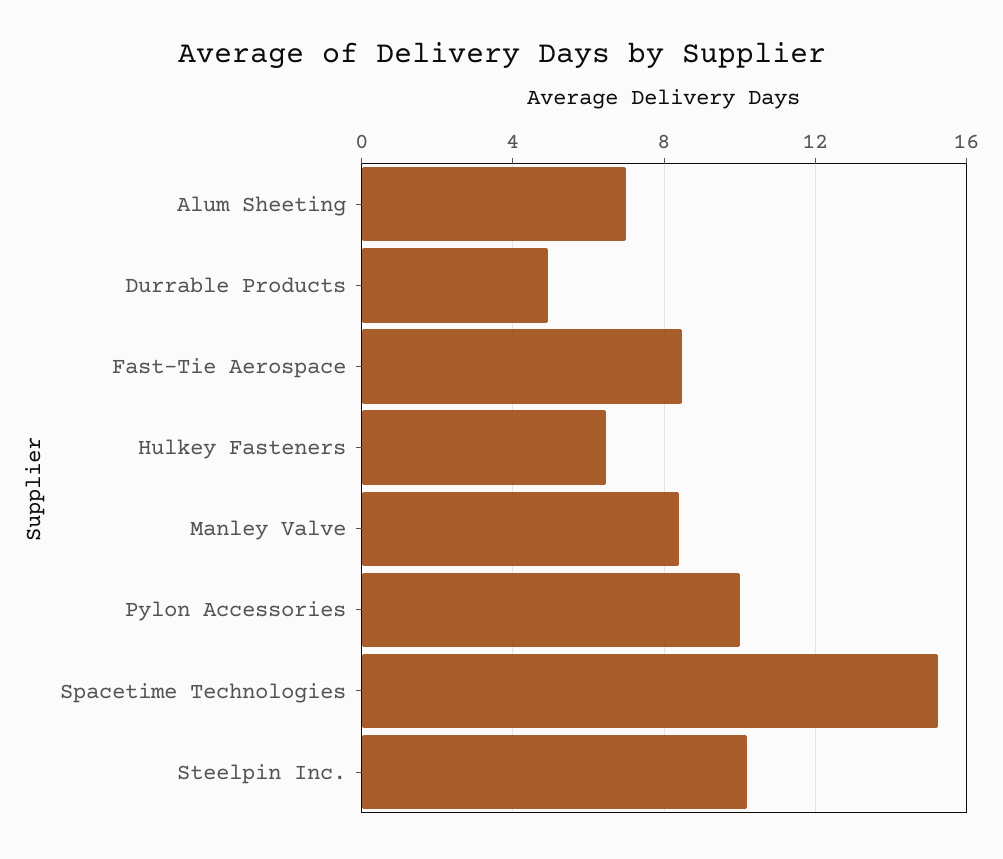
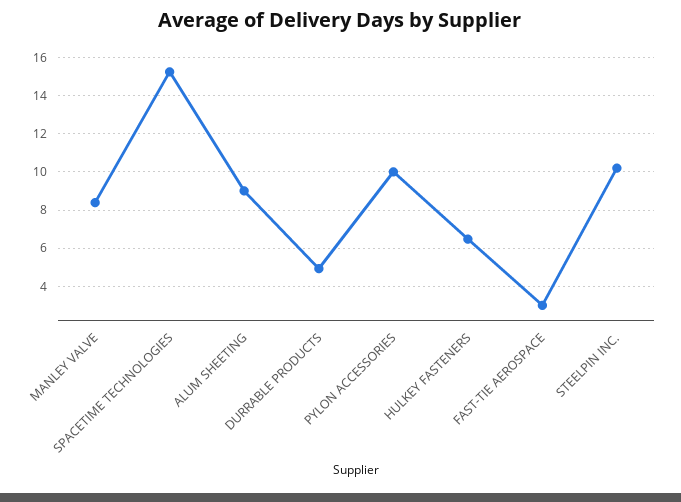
  {
-   "Alum Sheeting": 7,
+   "Alum Sheeting": 9,
    "Durrable Products": 5,
-   "Fast-Tie Aerospace": 8.5,
+   "Fast-Tie Aerospace": 3,
    "Hulkey Fasteners": 6.5,
    "Manley Valve": 8.5,
    "Pylon Accessories": 10,
    "Spacetime Technologies": 15.5,
    "Steelpin Inc.": 10
  }

